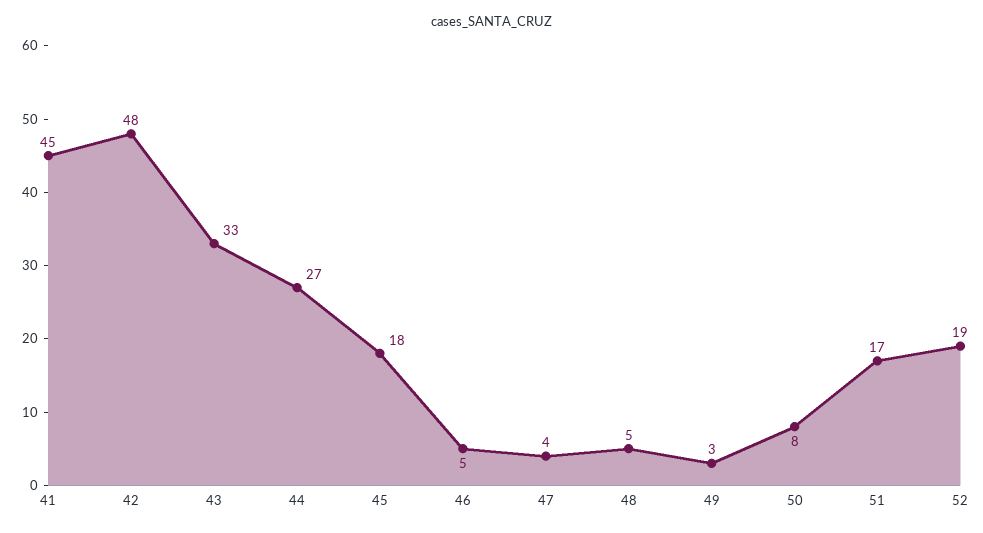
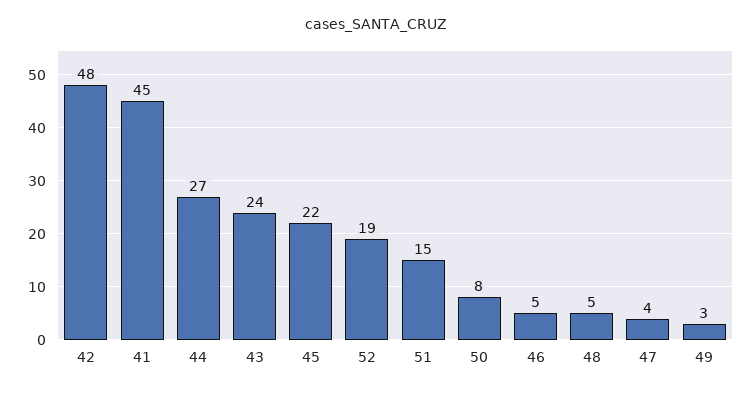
  {
    "41": 45,
    "42": 48,
-   "43": 33,
+   "43": 24,
    "44": 27,
-   "45": 18,
+   "45": 22,
    "46": 5,
    "47": 4,
    "48": 5,
    "49": 3,
    "50": 8,
-   "51": 17,
+   "51": 15,
    "52": 19
  }

